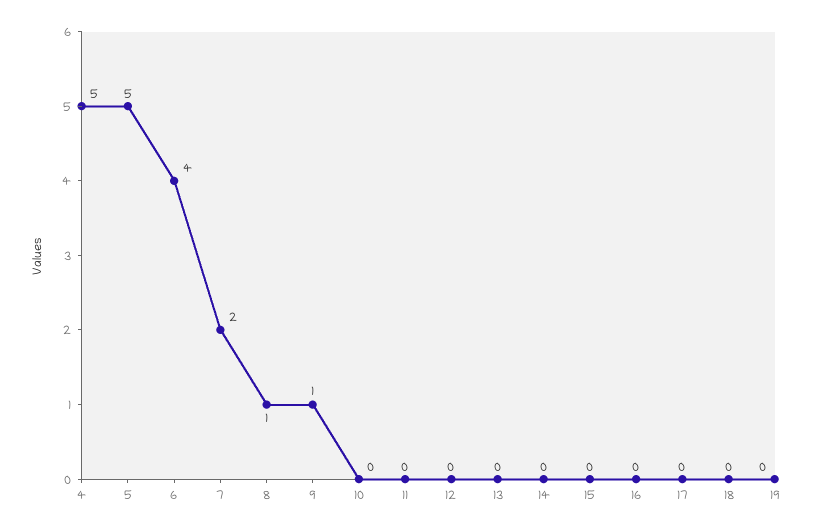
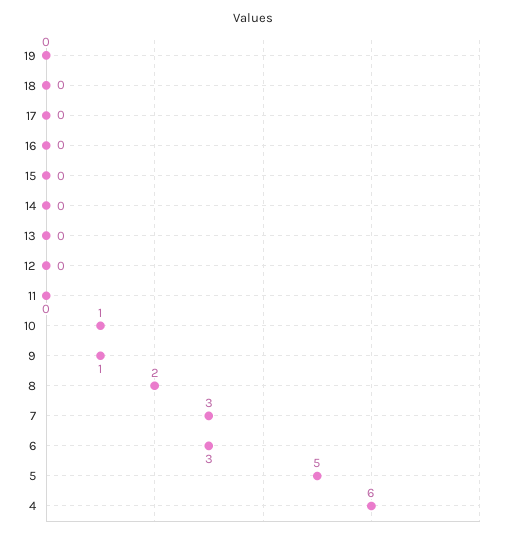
  {
-   "4": 5,
+   "4": 6,
    "5": 5,
-   "6": 4,
+   "6": 3,
-   "7": 2,
+   "7": 3,
-   "8": 1,
+   "8": 2,
    "9": 1,
-   "10": 0,
+   "10": 1,
    "11": 0,
    "12": 0,
    "13": 0,
    "14": 0,
    "15": 0,
    "16": 0,
    "17": 0,
    "18": 0,
    "19": 0
  }

